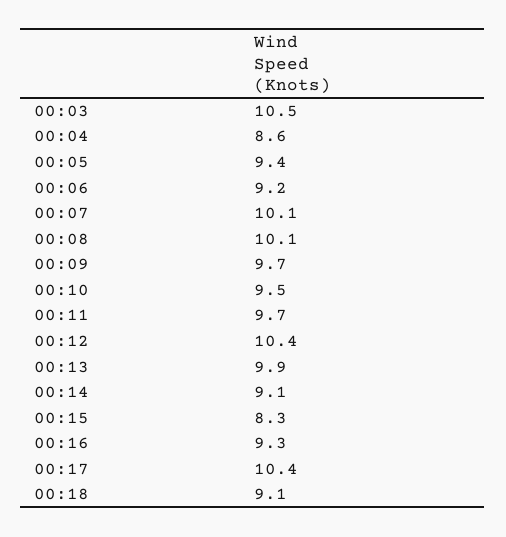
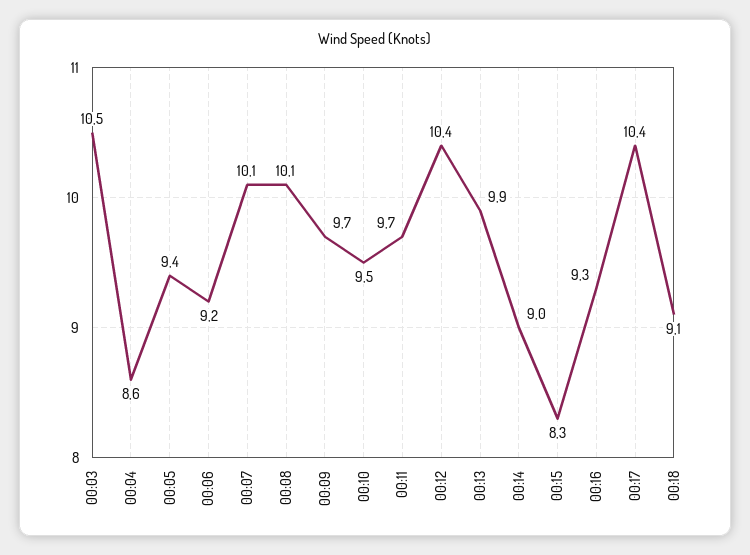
  {
    "00:03": 10.5,
    "00:04": 8.6,
    "00:05": 9.4,
    "00:06": 9.2,
    "00:07": 10.1,
    "00:08": 10.1,
    "00:09": 9.7,
    "00:10": 9.5,
    "00:11": 9.7,
    "00:12": 10.4,
    "00:13": 9.9,
-   "00:14": 9.1,
+   "00:14": 9,
    "00:15": 8.3,
    "00:16": 9.3,
    "00:17": 10.4,
    "00:18": 9.1
  }

